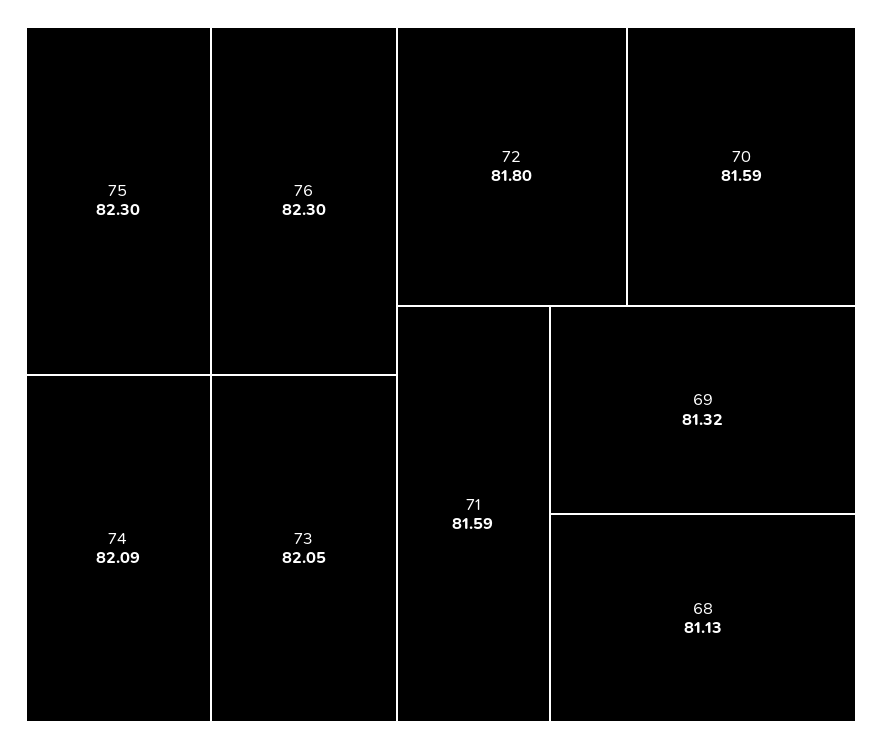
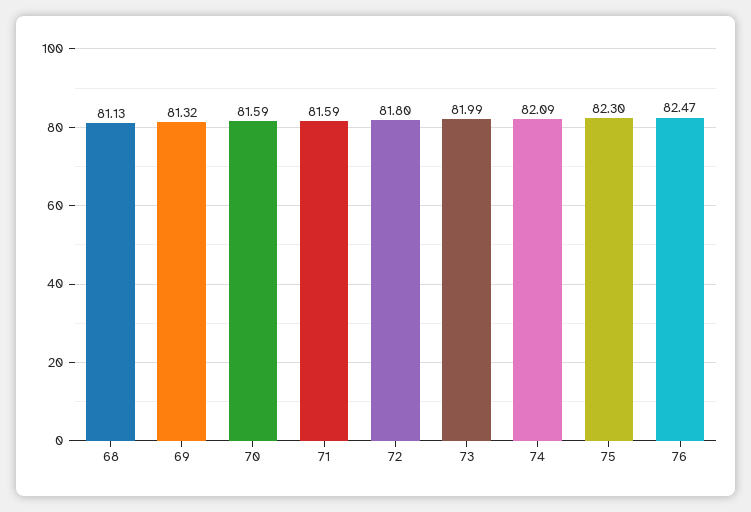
  {
    "75": 82.3,
-   "76": 82.3,
+   "76": 82.47,
    "74": 82.09,
-   "73": 82.05,
+   "73": 81.99,
    "72": 81.8,
    "70": 81.59,
    "71": 81.59,
    "69": 81.32,
    "68": 81.13
  }

